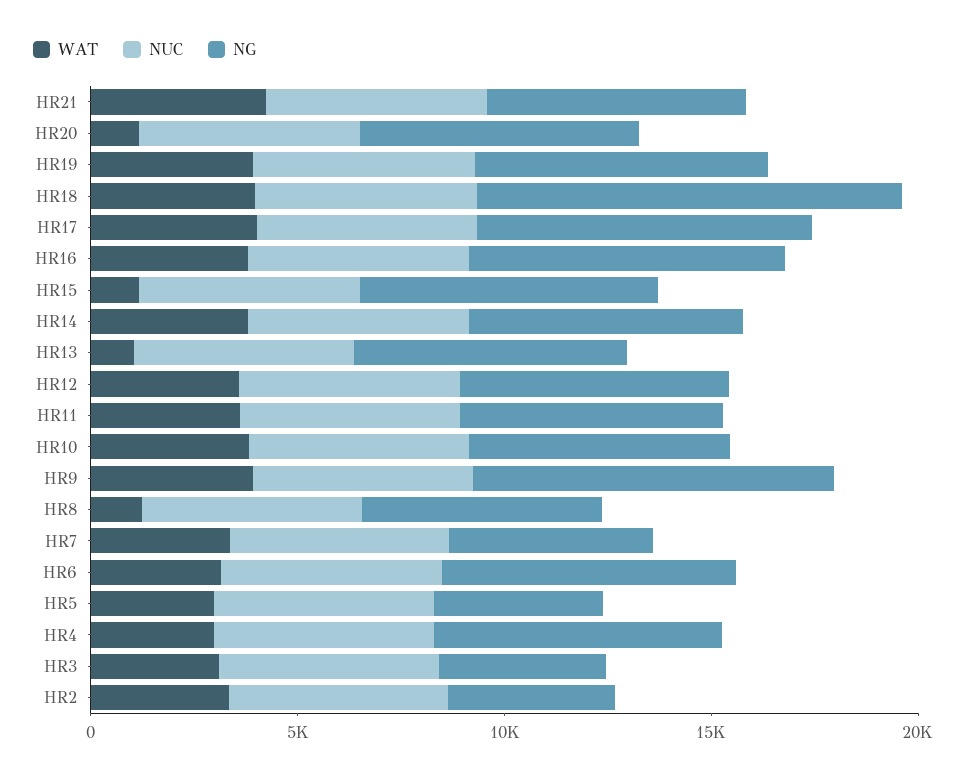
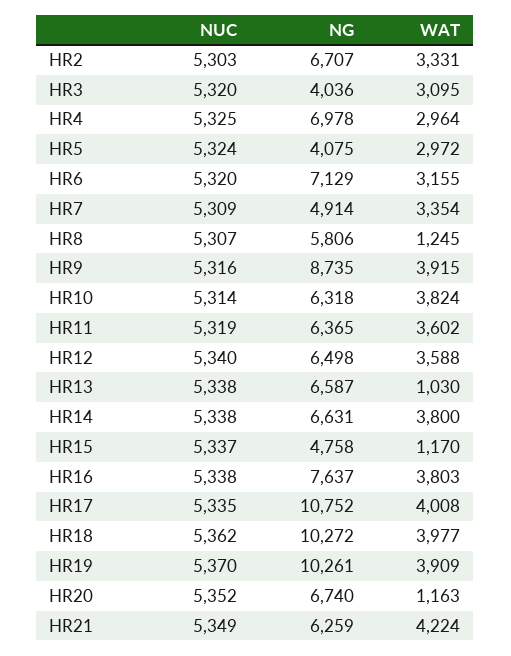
  {
    "WAT": {
      "HR21": 4224,
      "HR20": 1163,
      "HR19": 3909,
      "HR18": 3977,
      "HR17": 4008,
      "HR16": 3803,
      "HR15": 1170,
      "HR14": 3800,
      "HR13": 1030,
      "HR12": 3588,
      "HR11": 3602,
      "HR10": 3824,
      "HR9": 3915,
      "HR8": 1245,
      "HR7": 3354,
      "HR6": 3155,
      "HR5": 2972,
      "HR4": 2964,
      "HR3": 3095,
      "HR2": 3331
    },
    "NUC": {
      "HR21": 5349,
      "HR20": 5352,
      "HR19": 5370,
      "HR18": 5362,
      "HR17": 5335,
      "HR16": 5338,
      "HR15": 5337,
      "HR14": 5338,
      "HR13": 5338,
      "HR12": 5340,
      "HR11": 5319,
      "HR10": 5314,
      "HR9": 5316,
      "HR8": 5307,
      "HR7": 5309,
      "HR6": 5320,
      "HR5": 5324,
      "HR4": 5325,
      "HR3": 5320,
      "HR2": 5303
    },
    "NG": {
      "HR21": 6259,
      "HR20": 6740,
-     "HR19": 7000,
+     "HR19": 10261,
      "HR18": 10272,
-     "HR17": 8000,
+     "HR17": 10752,
      "HR16": 7637,
-     "HR15": 7000,
+     "HR15": 4758,
      "HR14": 6631,
      "HR13": 6587,
      "HR12": 6498,
      "HR11": 6365,
      "HR10": 6318,
      "HR9": 8735,
      "HR8": 5806,
      "HR7": 4914,
      "HR6": 7129,
      "HR5": 4075,
      "HR4": 6978,
      "HR3": 4036,
-     "HR2": 4000
+     "HR2": 6707
    }
  }

